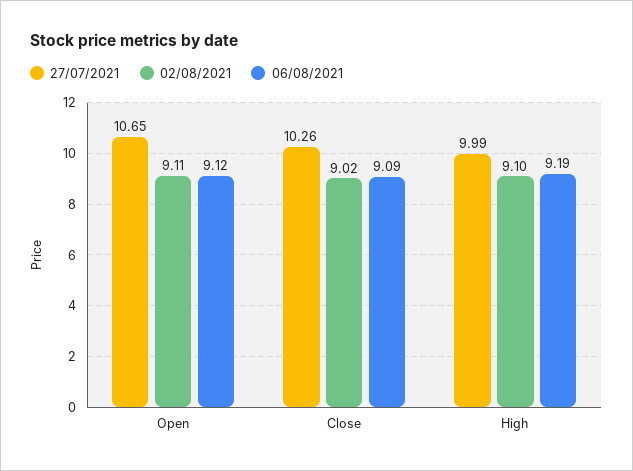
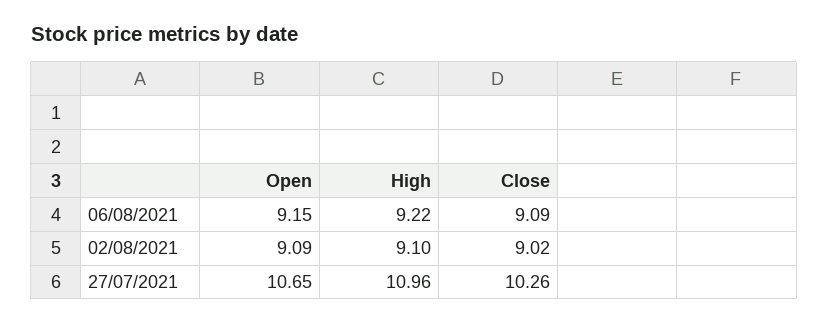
  {
    "27/07/2021": {
      "Open": 10.65,
      "Close": 10.26,
-     "High": 9.99
+     "High": 10.96
    },
    "02/08/2021": {
-     "Open": 9.11,
+     "Open": 9.09,
      "Close": 9.02,
      "High": 9.1
    },
    "06/08/2021": {
-     "Open": 9.12,
+     "Open": 9.15,
      "Close": 9.09,
-     "High": 9.19
+     "High": 9.22
    }
  }

